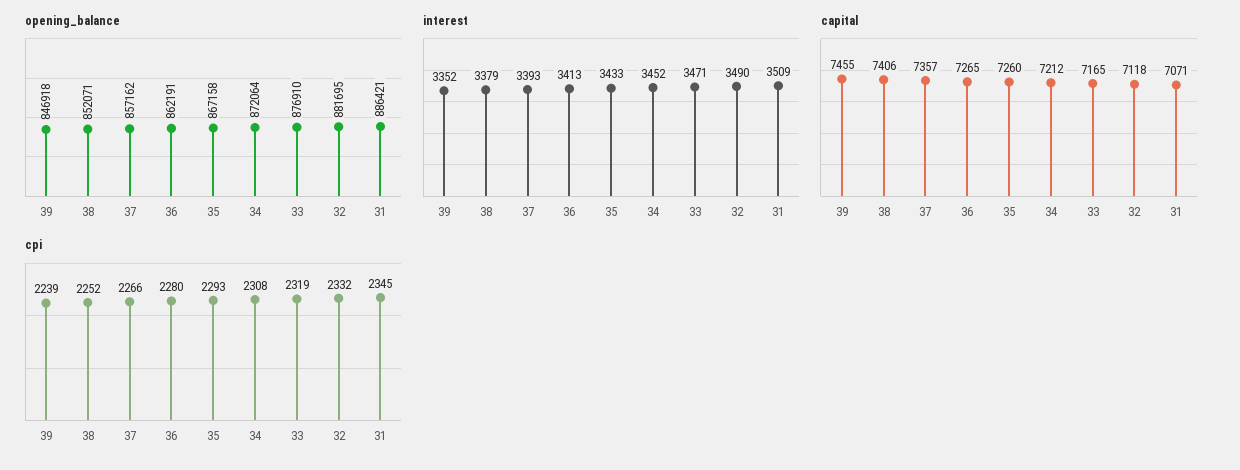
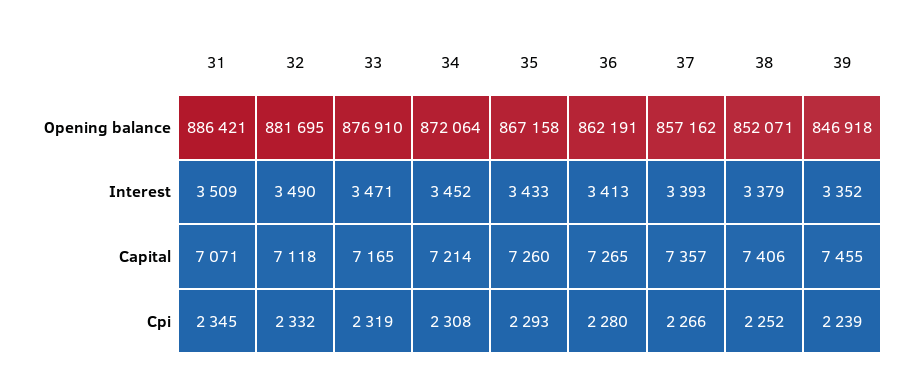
  {
    "opening_balance": {
      "39": 846918,
      "38": 852071,
      "37": 857162,
      "36": 862191,
      "35": 867158,
      "34": 872064,
      "33": 876910,
      "32": 881695,
      "31": 886421
    },
    "interest": {
      "39": 3352,
      "38": 3379,
      "37": 3393,
      "36": 3413,
      "35": 3433,
      "34": 3452,
      "33": 3471,
      "32": 3490,
      "31": 3509
    },
    "capital": {
      "39": 7455,
      "38": 7406,
      "37": 7357,
      "36": 7265,
      "35": 7260,
-     "34": 7212,
+     "34": 7214,
      "33": 7165,
      "32": 7118,
      "31": 7071
    },
    "cpi": {
      "39": 2239,
      "38": 2252,
      "37": 2266,
      "36": 2280,
      "35": 2293,
      "34": 2308,
      "33": 2319,
      "32": 2332,
      "31": 2345
    }
  }

